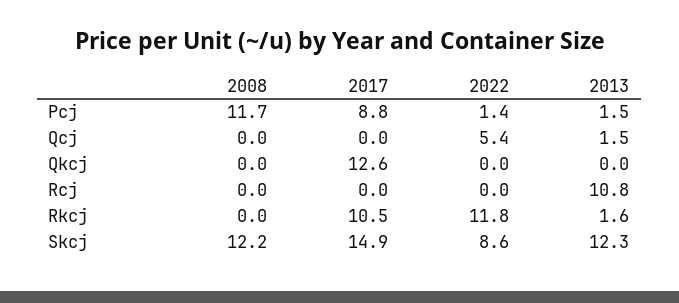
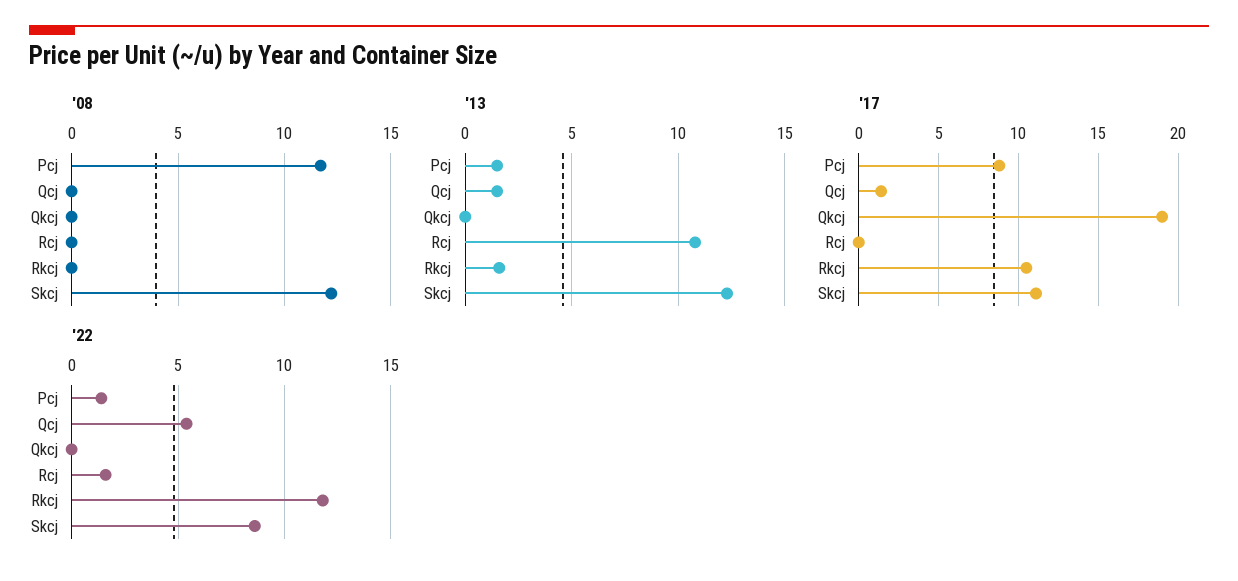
  {
    "2008": {
      "Pcj": 11.7,
      "Qcj": 0,
      "Qkcj": 0,
      "Rcj": 0,
      "Rkcj": 0,
      "Skcj": 12.2
    },
    "2017": {
      "Pcj": 8.8,
-     "Qcj": 0,
+     "Qcj": 1.5,
-     "Qkcj": 12.6,
+     "Qkcj": 19,
      "Rcj": 0,
      "Rkcj": 10.5,
-     "Skcj": 14.9
+     "Skcj": 11
    },
    "2022": {
      "Pcj": 1.4,
      "Qcj": 5.4,
      "Qkcj": 0,
-     "Rcj": 0,
+     "Rcj": 1.5,
      "Rkcj": 11.8,
      "Skcj": 8.6
    },
    "2013": {
      "Pcj": 1.5,
      "Qcj": 1.5,
      "Qkcj": 0,
      "Rcj": 10.8,
      "Rkcj": 1.6,
      "Skcj": 12.3
    }
  }

